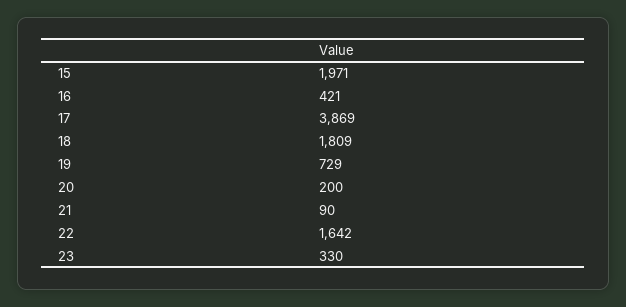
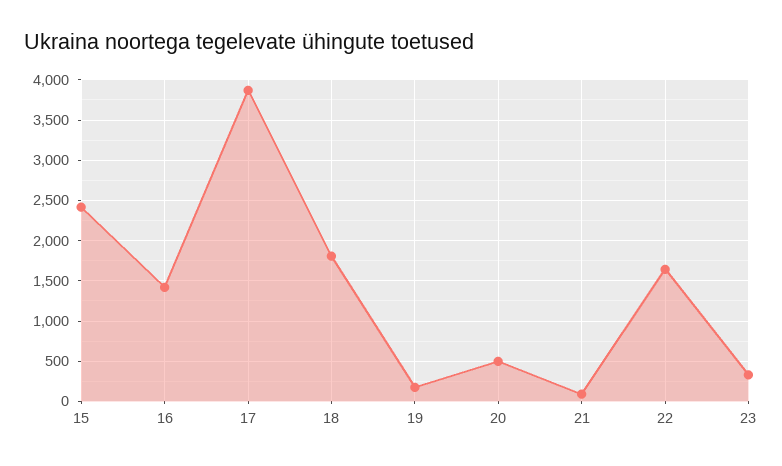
  {
-   "15": 1971,
+   "15": 2400,
-   "16": 421,
+   "16": 1400,
    "17": 3869,
    "18": 1809,
-   "19": 729,
+   "19": 200,
-   "20": 200,
+   "20": 500,
    "21": 90,
    "22": 1642,
    "23": 330
  }

